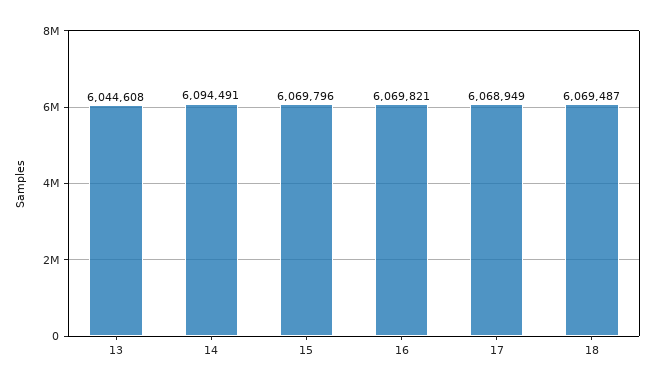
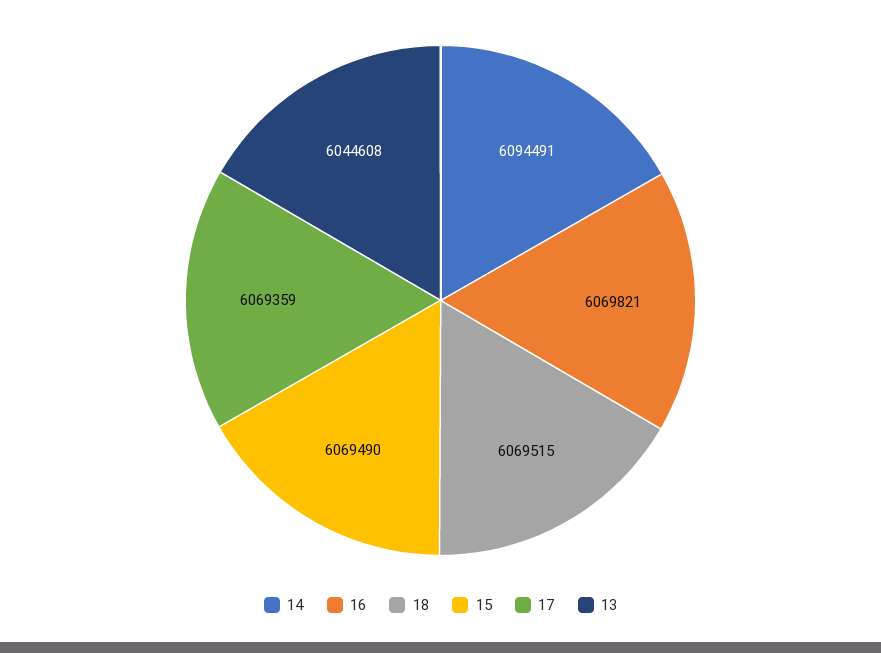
  {
    "13": 6044608,
    "14": 6094491,
-   "15": 6069796,
+   "15": 6069490,
    "16": 6069821,
-   "17": 6068949,
+   "17": 6069359,
-   "18": 6069487
+   "18": 6069515
  }

